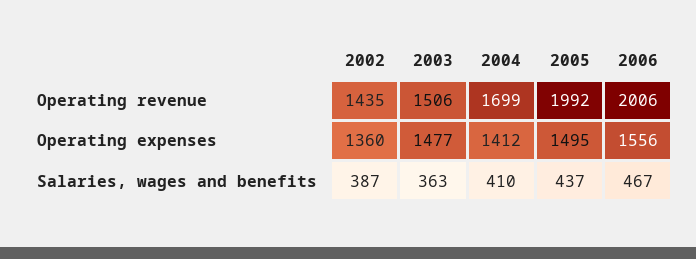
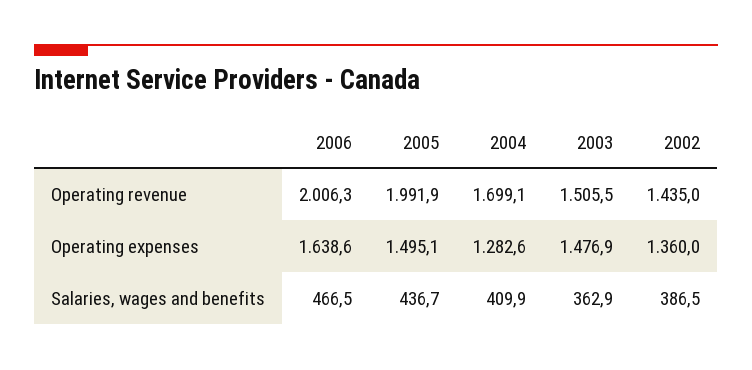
  {
    "2002": {
      "Operating revenue": 1435,
      "Operating expenses": 1360,
      "Salaries, wages and benefits": 386.5
    },
    "2003": {
      "Operating revenue": 1505.5,
      "Operating expenses": 1476.9,
      "Salaries, wages and benefits": 362.9
    },
    "2004": {
      "Operating revenue": 1699.1,
-     "Operating expenses": 1412,
+     "Operating expenses": 1282.6,
      "Salaries, wages and benefits": 409.9
    },
    "2005": {
      "Operating revenue": 1991.9,
      "Operating expenses": 1495.1,
      "Salaries, wages and benefits": 436.7
    },
    "2006": {
      "Operating revenue": 2006.3,
-     "Operating expenses": 1556,
+     "Operating expenses": 1638.6,
      "Salaries, wages and benefits": 466.5
    }
  }

